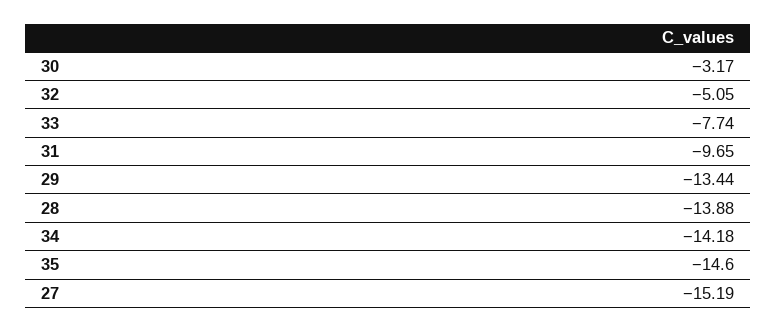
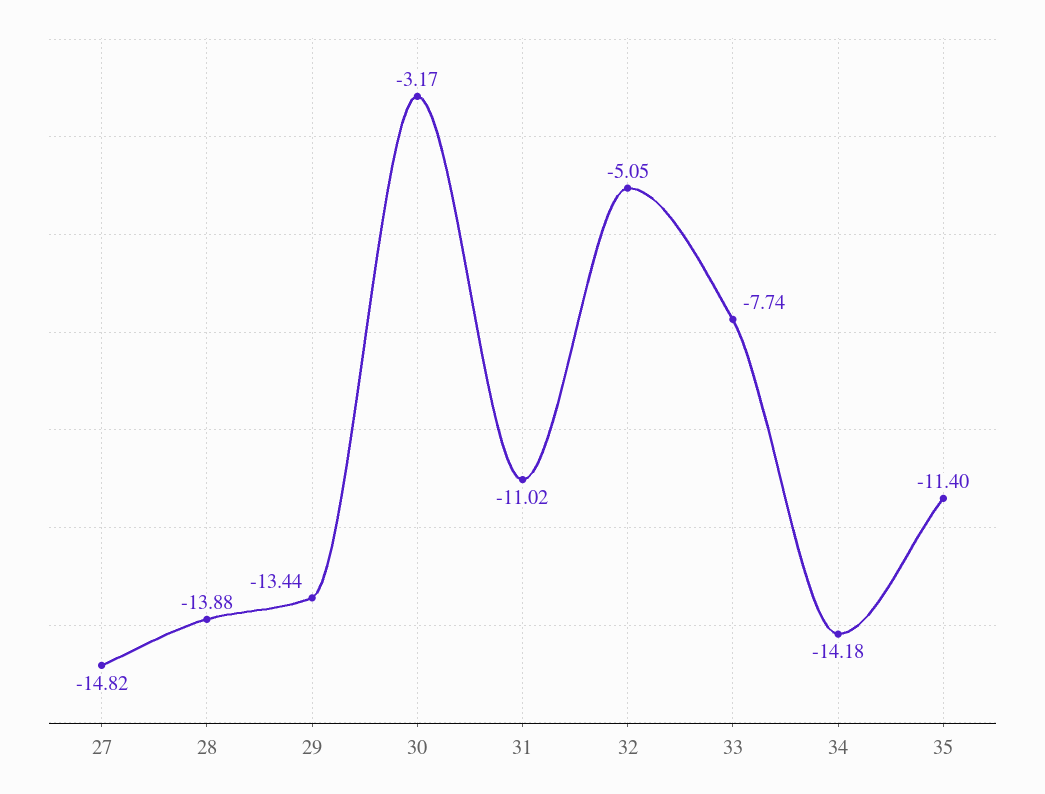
  {
    "30": -3.17,
    "32": -5.05,
    "33": -7.74,
-   "31": -9.65,
+   "31": -11.02,
    "29": -13.44,
    "28": -13.88,
    "34": -14.18,
-   "35": -14.6,
+   "35": -11.4,
-   "27": -15.19
+   "27": -14.82
  }

